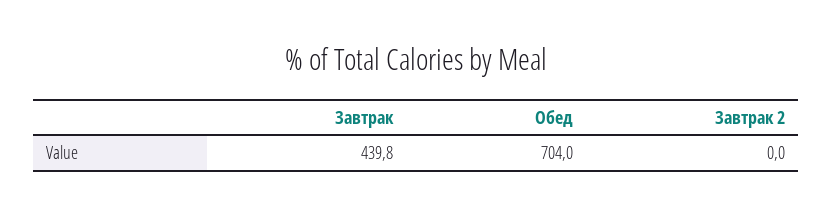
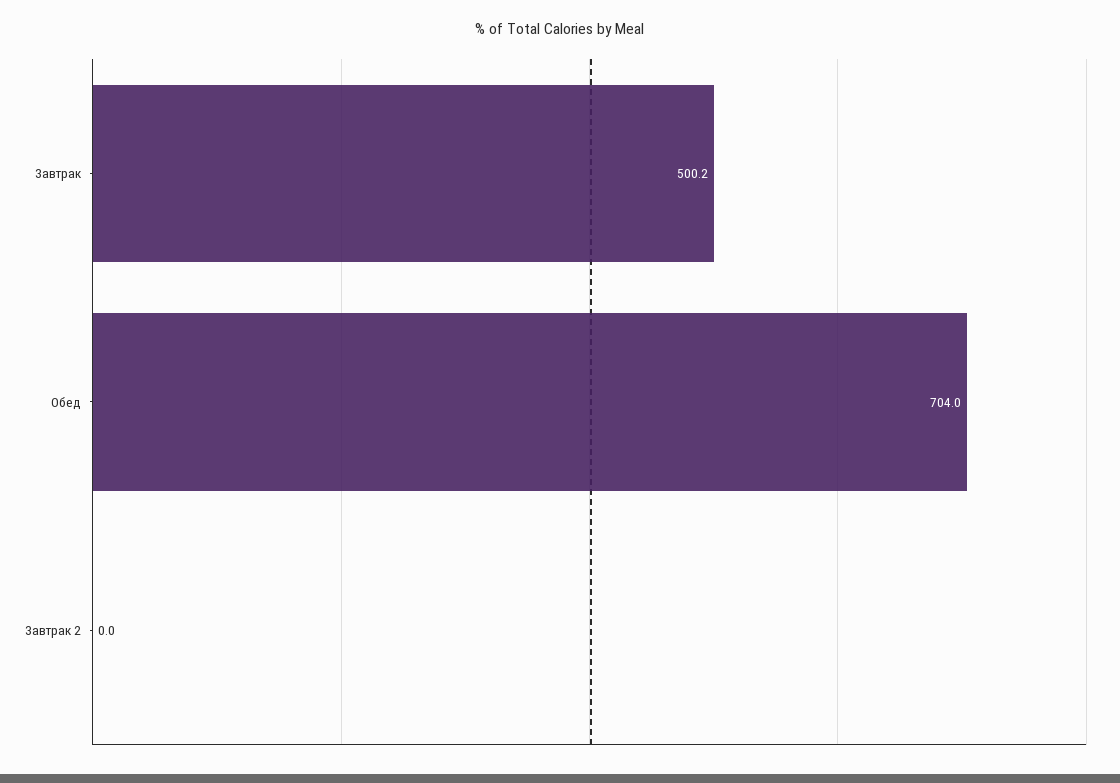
  {
-   "Завтрак": 439.8,
+   "Завтрак": 500.2,
    "Обед": 704,
    "Завтрак 2": 0
  }

